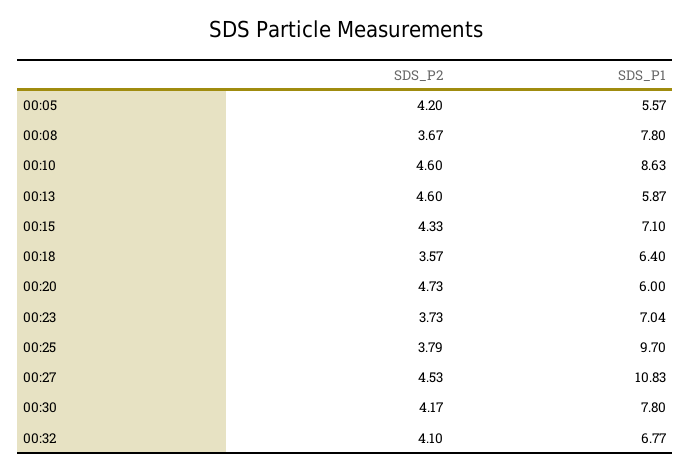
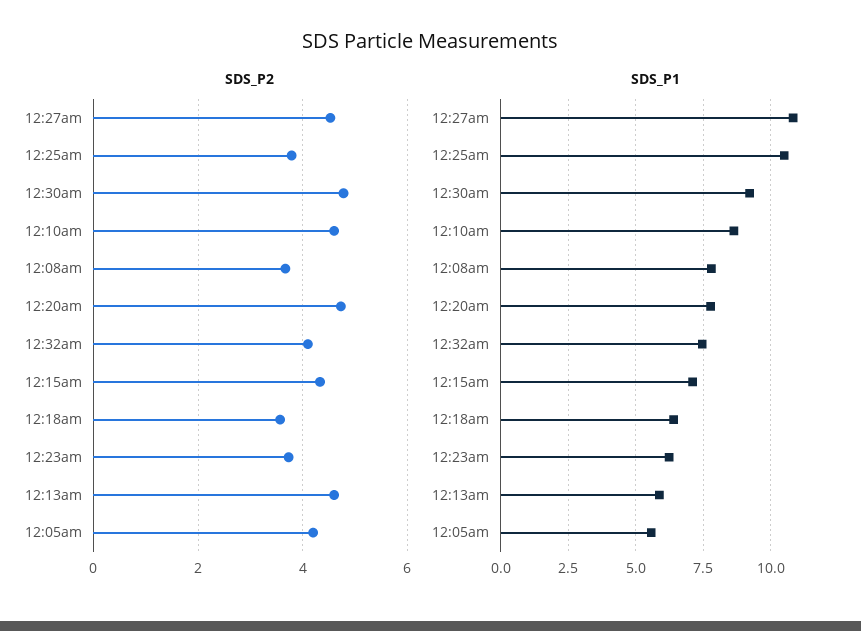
  {
    "SDS_P2": {
      "00:05": 4.2,
      "00:08": 3.67,
      "00:10": 4.6,
      "00:13": 4.6,
      "00:15": 4.33,
      "00:18": 3.57,
      "00:20": 4.73,
      "00:23": 3.73,
      "00:25": 3.79,
      "00:27": 4.53,
-     "00:30": 4.17,
+     "00:30": 4.8,
      "00:32": 4.1
    },
    "SDS_P1": {
      "00:05": 5.57,
      "00:08": 7.8,
      "00:10": 8.63,
      "00:13": 5.87,
      "00:15": 7.1,
      "00:18": 6.4,
-     "00:20": 6,
+     "00:20": 7.75,
-     "00:23": 7.04,
+     "00:23": 6.25,
-     "00:25": 9.7,
+     "00:25": 10.5,
      "00:27": 10.83,
-     "00:30": 7.8,
+     "00:30": 9.25,
-     "00:32": 6.77
+     "00:32": 7.5
    }
  }

